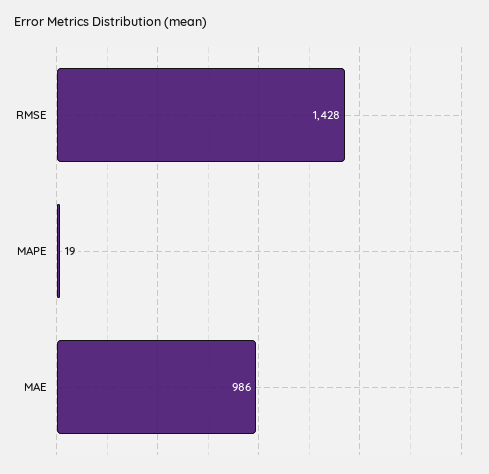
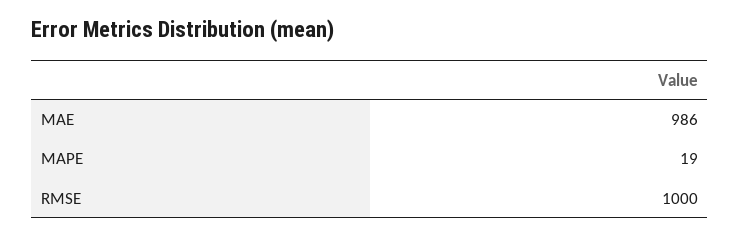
  {
-   "RMSE": 1428,
+   "RMSE": 1000,
    "MAPE": 19,
    "MAE": 986
  }

